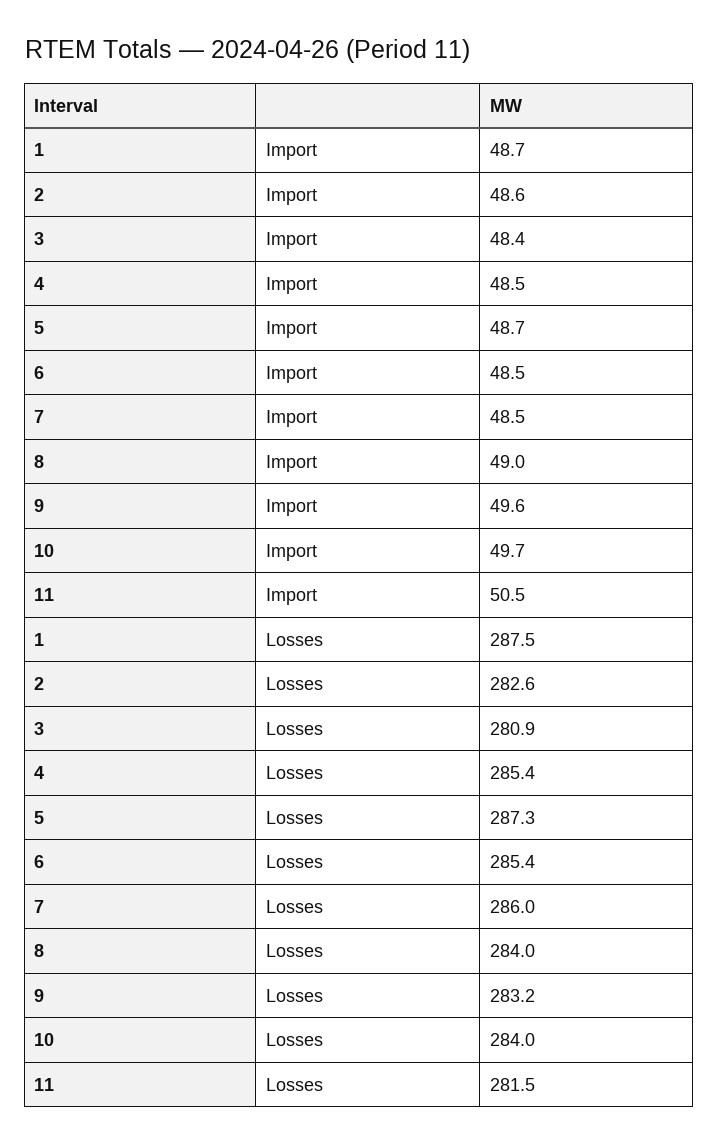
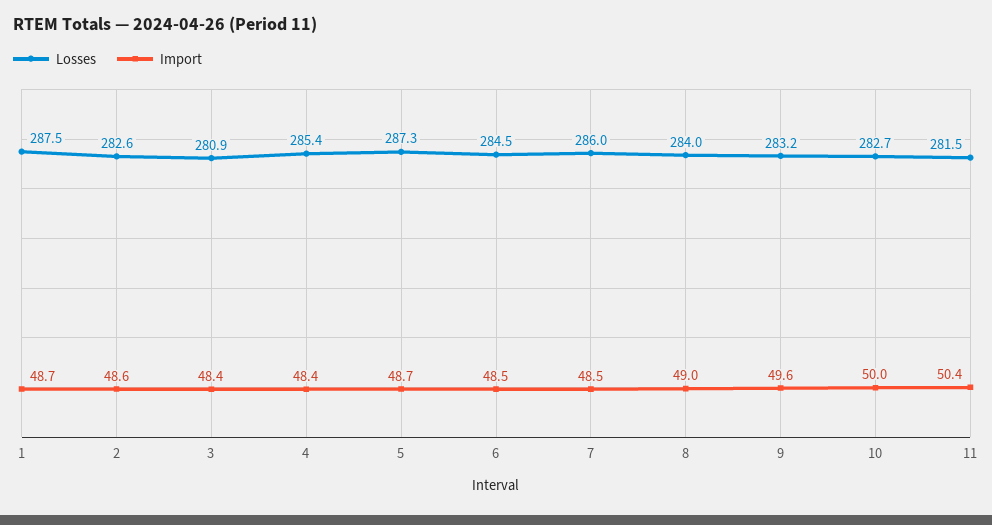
  {
    "Import": {
      "1": 48.7,
      "2": 48.6,
      "3": 48.4,
-     "4": 48.5,
+     "4": 48.4,
      "5": 48.7,
      "6": 48.5,
      "7": 48.5,
      "8": 49,
      "9": 49.6,
-     "10": 49.7,
+     "10": 50,
-     "11": 50.5
+     "11": 50.4
    },
    "Losses": {
      "1": 287.5,
      "2": 282.6,
      "3": 280.9,
      "4": 285.4,
      "5": 287.3,
-     "6": 285.4,
+     "6": 284.5,
      "7": 286,
      "8": 284,
      "9": 283.2,
-     "10": 284,
+     "10": 282.7,
      "11": 281.5
    }
  }

